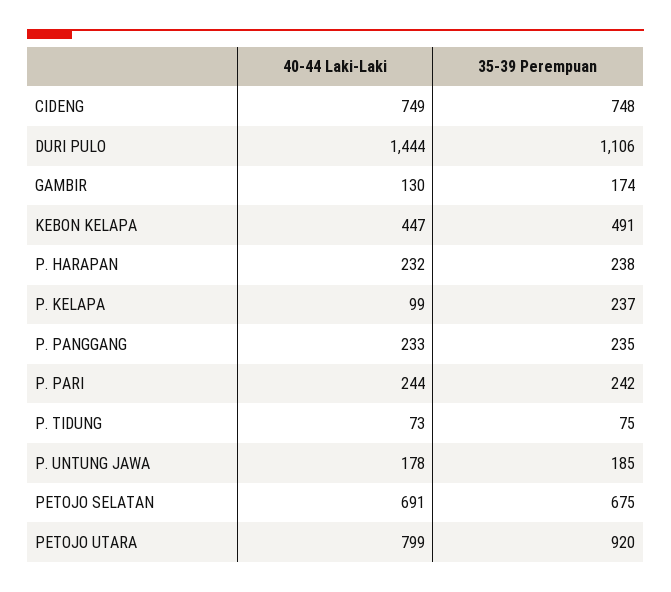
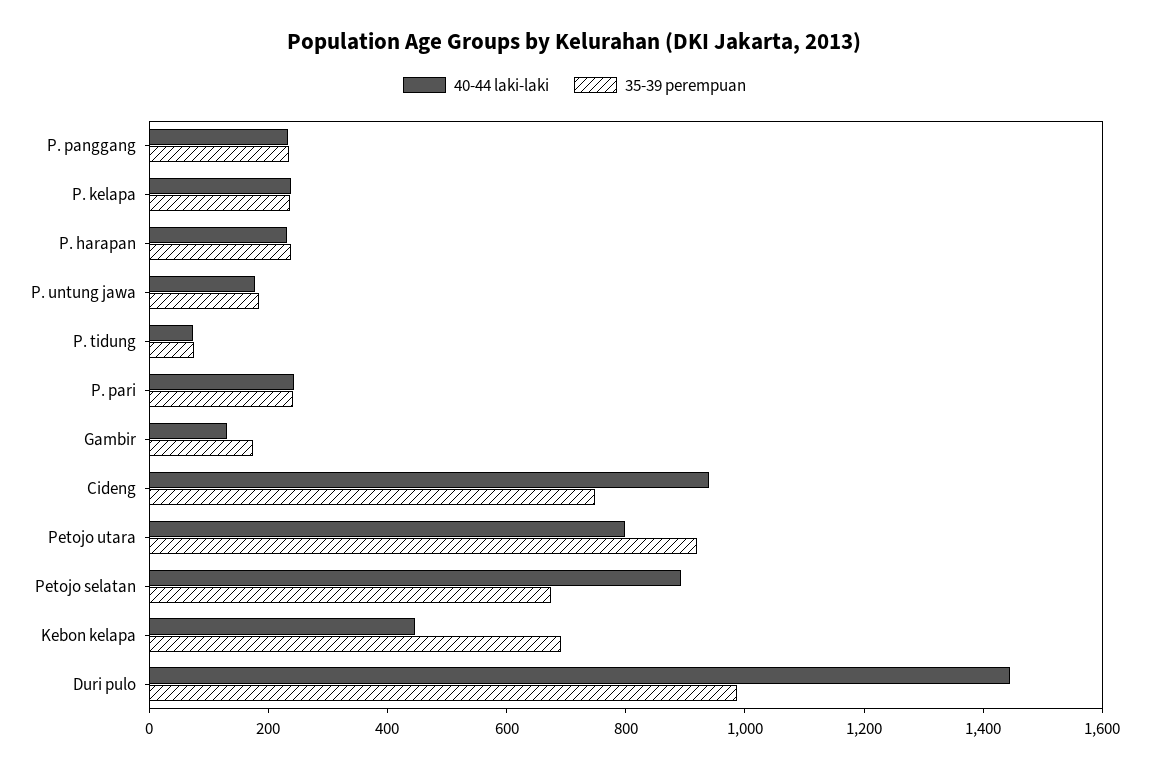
  {
    "40-44 Laki-Laki": {
-     "CIDENG": 749,
+     "CIDENG": 950,
      "DURI PULO": 1444,
      "GAMBIR": 130,
      "KEBON KELAPA": 447,
      "P. HARAPAN": 232,
-     "P. KELAPA": 99,
+     "P. KELAPA": 250,
      "P. PANGGANG": 233,
      "P. PARI": 244,
      "P. TIDUNG": 73,
      "P. UNTUNG JAWA": 178,
-     "PETOJO SELATAN": 691,
+     "PETOJO SELATAN": 900,
      "PETOJO UTARA": 799
    },
    "35-39 Perempuan": {
      "CIDENG": 748,
-     "DURI PULO": 1106,
+     "DURI PULO": 1000,
      "GAMBIR": 174,
-     "KEBON KELAPA": 491,
+     "KEBON KELAPA": 700,
      "P. HARAPAN": 238,
      "P. KELAPA": 237,
      "P. PANGGANG": 235,
      "P. PARI": 242,
      "P. TIDUNG": 75,
      "P. UNTUNG JAWA": 185,
      "PETOJO SELATAN": 675,
      "PETOJO UTARA": 920
    }
  }

